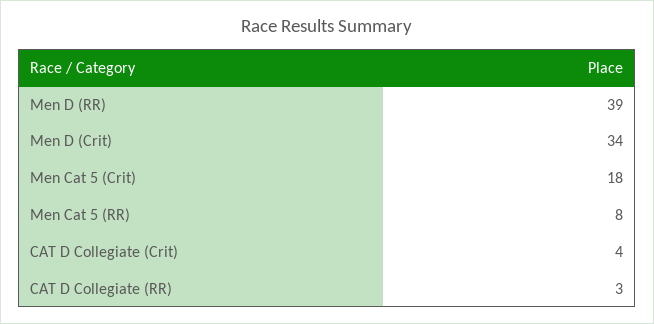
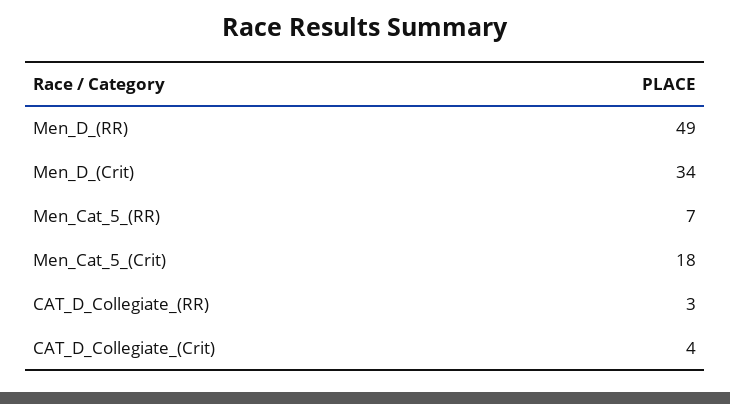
  {
-   "Men D (RR)": 39,
+   "Men D (RR)": 49,
    "Men D (Crit)": 34,
    "Men Cat 5 (Crit)": 18,
-   "Men Cat 5 (RR)": 8,
+   "Men Cat 5 (RR)": 7,
    "CAT D Collegiate (Crit)": 4,
    "CAT D Collegiate (RR)": 3
  }

